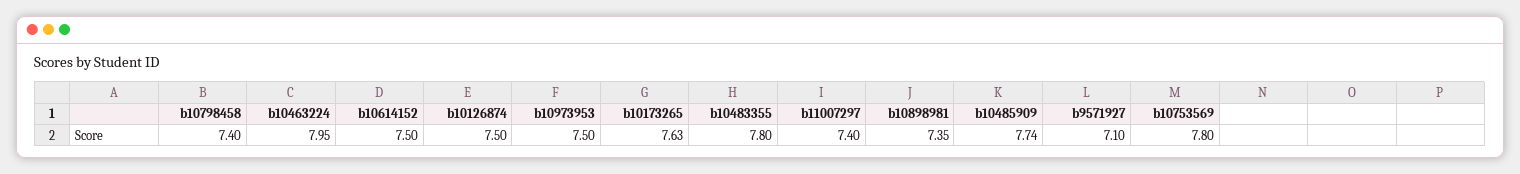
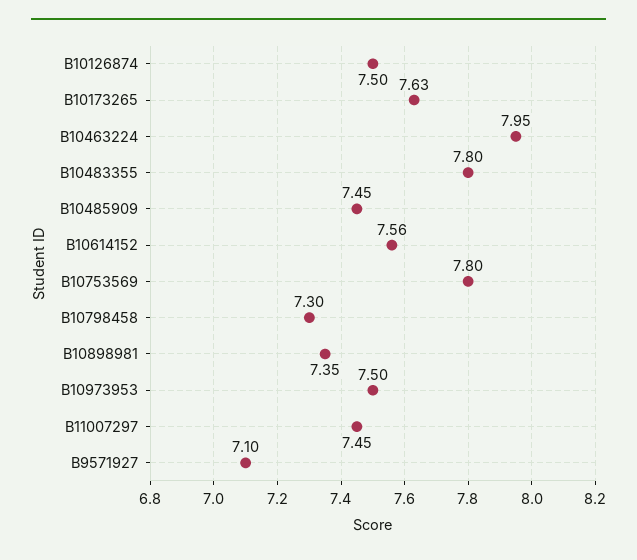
  {
-   "b10798458": 7.4,
+   "b10798458": 7.3,
    "b10463224": 7.95,
-   "b10614152": 7.5,
+   "b10614152": 7.56,
    "b10126874": 7.5,
    "b10973953": 7.5,
    "b10173265": 7.63,
    "b10483355": 7.8,
-   "b11007297": 7.4,
+   "b11007297": 7.45,
    "b10898981": 7.35,
-   "b10485909": 7.74,
+   "b10485909": 7.45,
    "b9571927": 7.1,
    "b10753569": 7.8
  }

